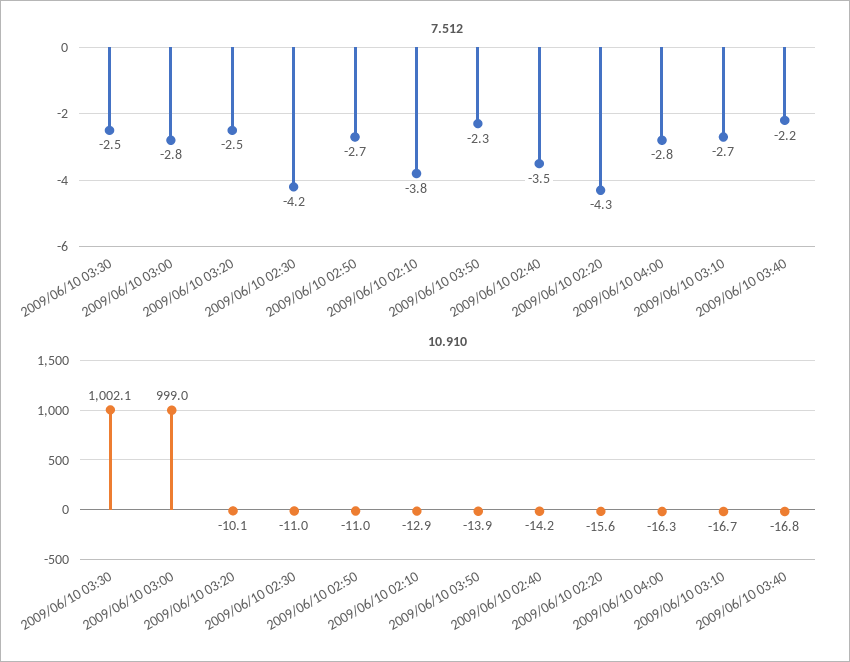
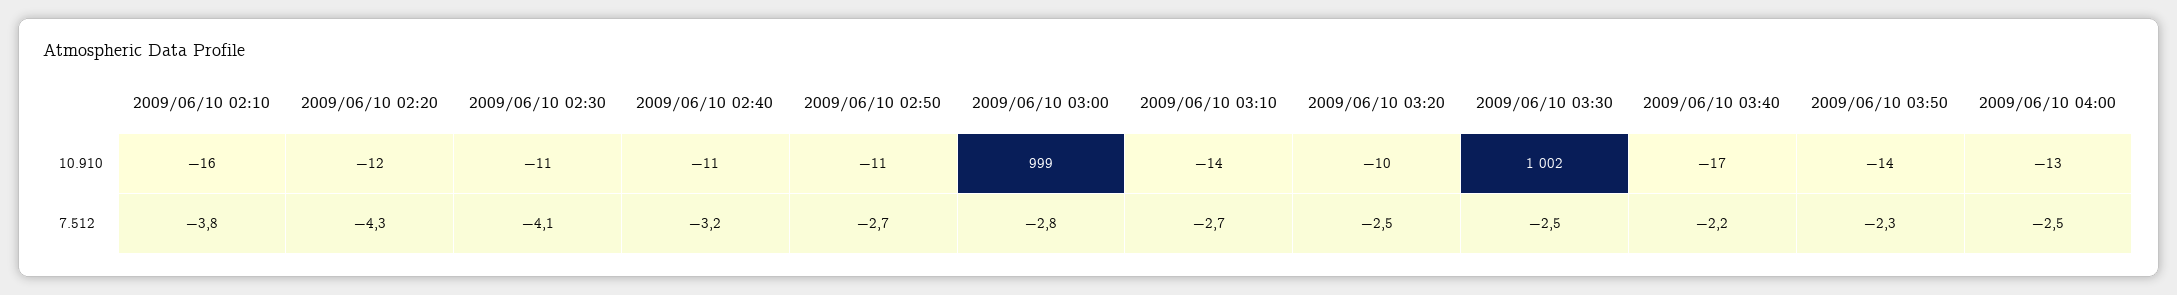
  {
    "7.512": {
      "2009/06/10 03:30": -2.5,
      "2009/06/10 03:00": -2.8,
      "2009/06/10 03:20": -2.5,
-     "2009/06/10 02:30": -4.2,
+     "2009/06/10 02:30": -4.1,
      "2009/06/10 02:50": -2.7,
      "2009/06/10 02:10": -3.8,
      "2009/06/10 03:50": -2.3,
-     "2009/06/10 02:40": -3.5,
+     "2009/06/10 02:40": -3.2,
      "2009/06/10 02:20": -4.3,
-     "2009/06/10 04:00": -2.8,
+     "2009/06/10 04:00": -2.5,
      "2009/06/10 03:10": -2.7,
      "2009/06/10 03:40": -2.2
    },
    "10.910": {
      "2009/06/10 03:30": 1002.1,
      "2009/06/10 03:00": 999,
      "2009/06/10 03:20": -10.1,
      "2009/06/10 02:30": -11,
      "2009/06/10 02:50": -11,
-     "2009/06/10 02:10": -12.9,
+     "2009/06/10 02:10": -16,
      "2009/06/10 03:50": -13.9,
-     "2009/06/10 02:40": -14.2,
+     "2009/06/10 02:40": -11,
-     "2009/06/10 02:20": -15.6,
+     "2009/06/10 02:20": -12,
-     "2009/06/10 04:00": -16.3,
+     "2009/06/10 04:00": -13,
-     "2009/06/10 03:10": -16.7,
+     "2009/06/10 03:10": -14,
      "2009/06/10 03:40": -16.8
    }
  }

